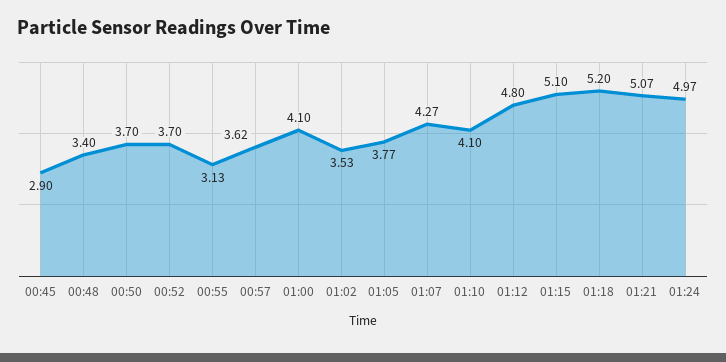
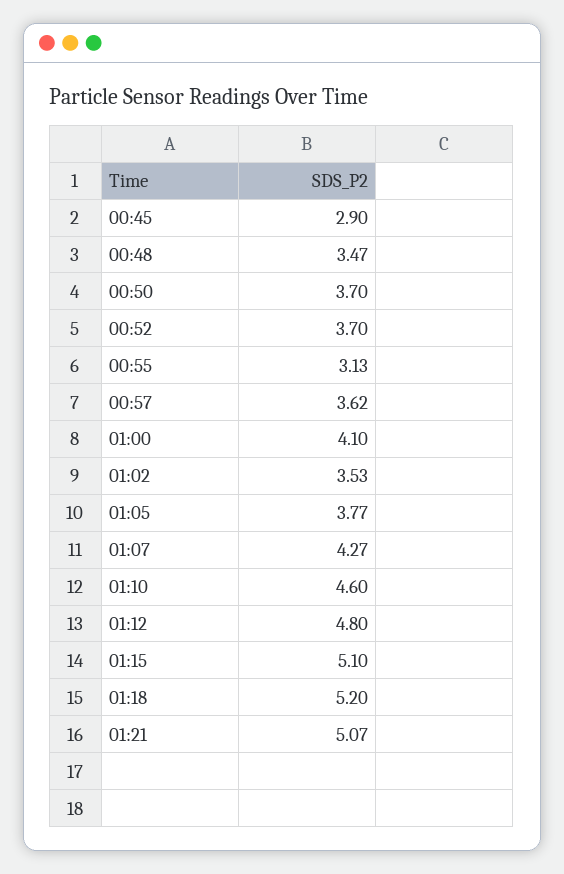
  {
    "00:45": 2.9,
-   "00:48": 3.4,
+   "00:48": 3.47,
    "00:50": 3.7,
    "00:52": 3.7,
    "00:55": 3.13,
    "00:57": 3.62,
    "01:00": 4.1,
    "01:02": 3.53,
    "01:05": 3.77,
    "01:07": 4.27,
-   "01:10": 4.1,
+   "01:10": 4.6,
    "01:12": 4.8,
    "01:15": 5.1,
    "01:18": 5.2,
-   "01:21": 5.07,
+   "01:21": 5.07
-   "01:24": 4.97
  }

